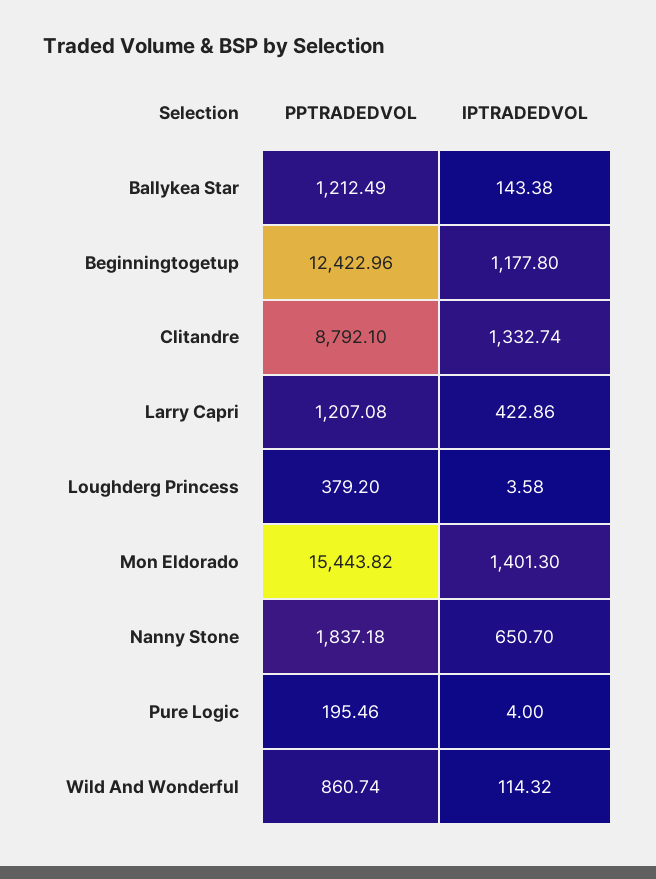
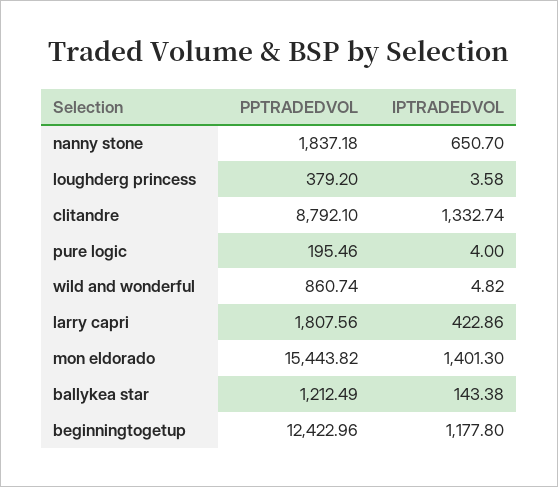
  {
    "PPTRADEDVOL": {
      "Ballykea Star": 1212.49,
      "Beginningtogetup": 12422.96,
      "Clitandre": 8792.1,
-     "Larry Capri": 1207.08,
+     "Larry Capri": 1807.56,
      "Loughderg Princess": 379.2,
      "Mon Eldorado": 15443.82,
      "Nanny Stone": 1837.18,
      "Pure Logic": 195.46,
      "Wild And Wonderful": 860.74
    },
    "IPTRADEDVOL": {
      "Ballykea Star": 143.38,
      "Beginningtogetup": 1177.8,
      "Clitandre": 1332.74,
      "Larry Capri": 422.86,
      "Loughderg Princess": 3.58,
      "Mon Eldorado": 1401.3,
      "Nanny Stone": 650.7,
      "Pure Logic": 4,
-     "Wild And Wonderful": 114.32
+     "Wild And Wonderful": 4.82
    }
  }

